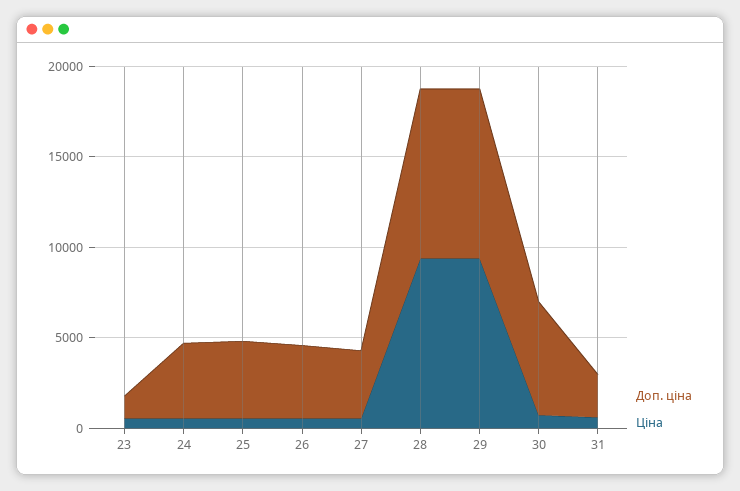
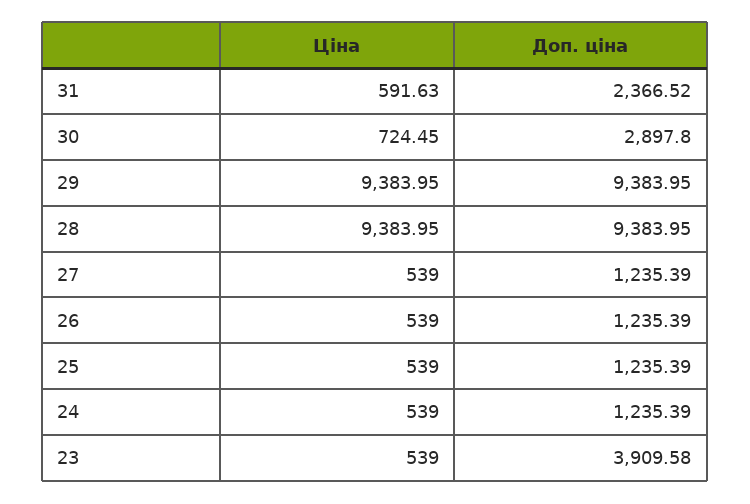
  {
    "Доп. ціна": {
-     "23": 1000,
+     "23": 3909.58,
-     "24": 4000,
+     "24": 1235.39,
-     "25": 4000,
+     "25": 1235.39,
-     "26": 4000,
+     "26": 1235.39,
-     "27": 4000,
+     "27": 1235.39,
      "28": 9383.95,
      "29": 9383.95,
-     "30": 6000,
+     "30": 2897.8,
      "31": 2366.52
    },
    "Ціна": {
      "23": 539,
      "24": 539,
      "25": 539,
      "26": 539,
      "27": 539,
      "28": 9383.95,
      "29": 9383.95,
      "30": 724.45,
      "31": 591.63
    }
  }

